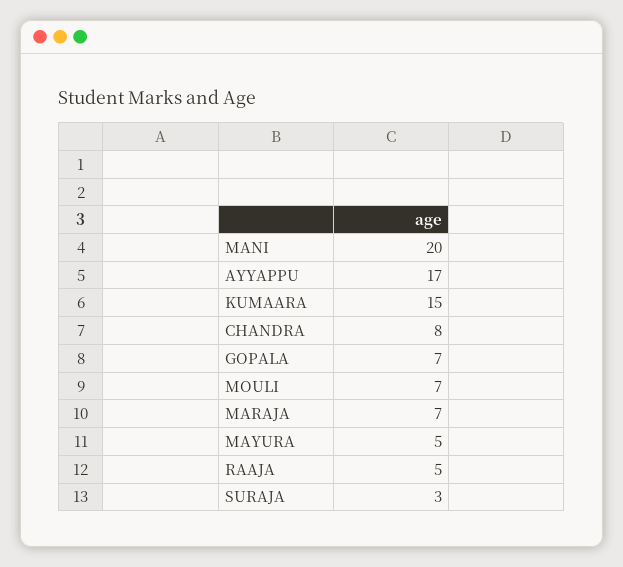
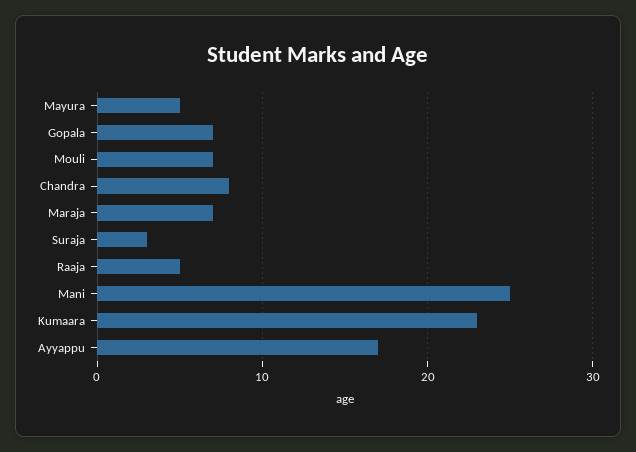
  {
-   "MANI": 20,
+   "MANI": 25,
    "AYYAPPU": 17,
-   "KUMAARA": 15,
+   "KUMAARA": 23,
    "CHANDRA": 8,
    "GOPALA": 7,
    "MOULI": 7,
    "MARAJA": 7,
    "MAYURA": 5,
    "RAAJA": 5,
    "SURAJA": 3
  }

